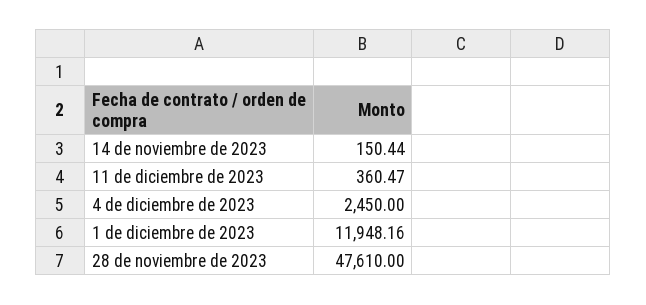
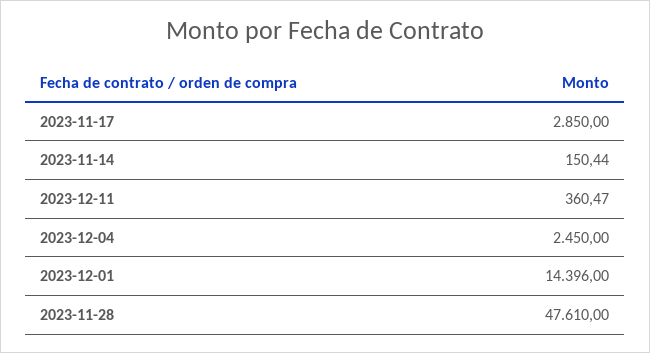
  {
    "14 de noviembre de 2023": 150.44,
    "11 de diciembre de 2023": 360.47,
    "4 de diciembre de 2023": 2450,
-   "1 de diciembre de 2023": 11948.16,
+   "1 de diciembre de 2023": 14396,
-   "28 de noviembre de 2023": 47610
+   "28 de noviembre de 2023": 47610,
+   "2023-11-17": 2850
  }

